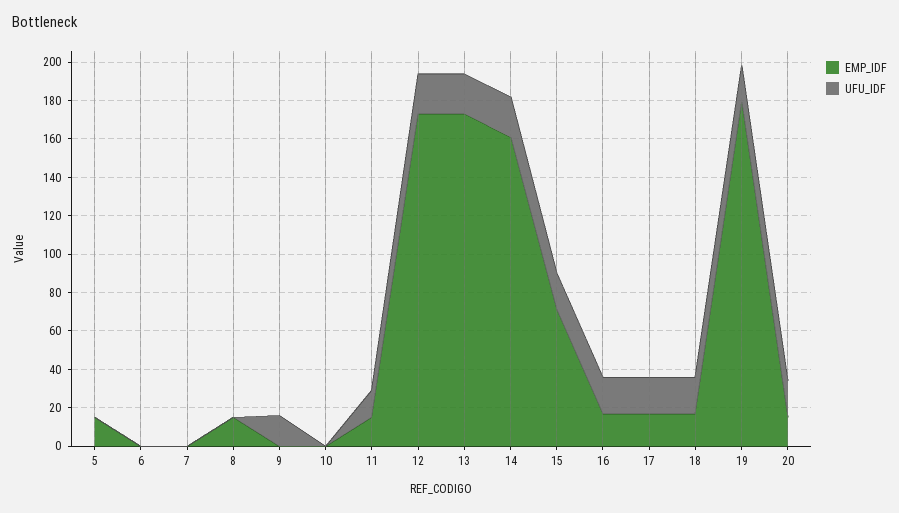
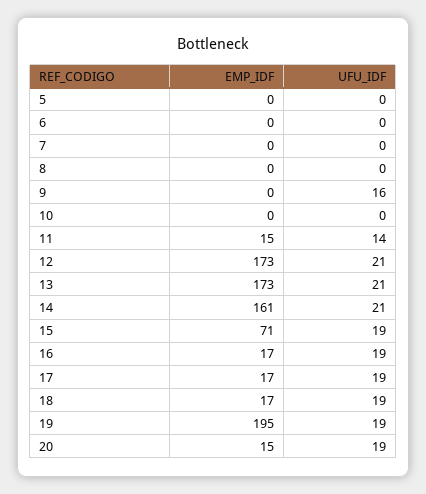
  {
    "EMP_IDF": {
-     "5": 15,
+     "5": 0,
      "6": 0,
      "7": 0,
-     "8": 15,
+     "8": 0,
      "9": 0,
      "10": 0,
      "11": 15,
      "12": 173,
      "13": 173,
      "14": 161,
      "15": 71,
      "16": 17,
      "17": 17,
      "18": 17,
-     "19": 180,
+     "19": 195,
      "20": 15
    },
    "UFU_IDF": {
      "5": 0,
      "6": 0,
      "7": 0,
      "8": 0,
      "9": 16,
      "10": 0,
      "11": 14,
      "12": 21,
      "13": 21,
      "14": 21,
      "15": 19,
      "16": 19,
      "17": 19,
      "18": 19,
      "19": 19,
      "20": 19
    }
  }

